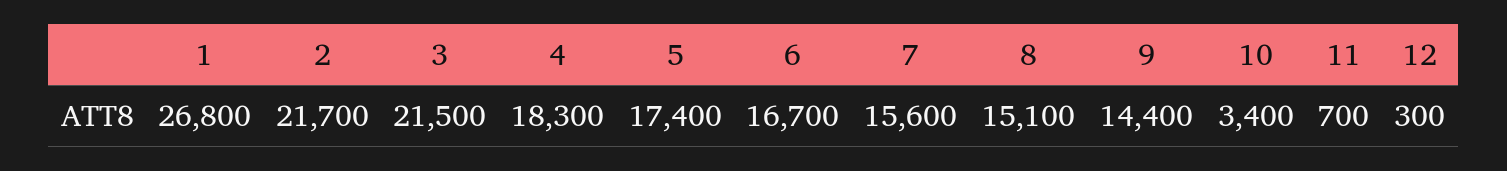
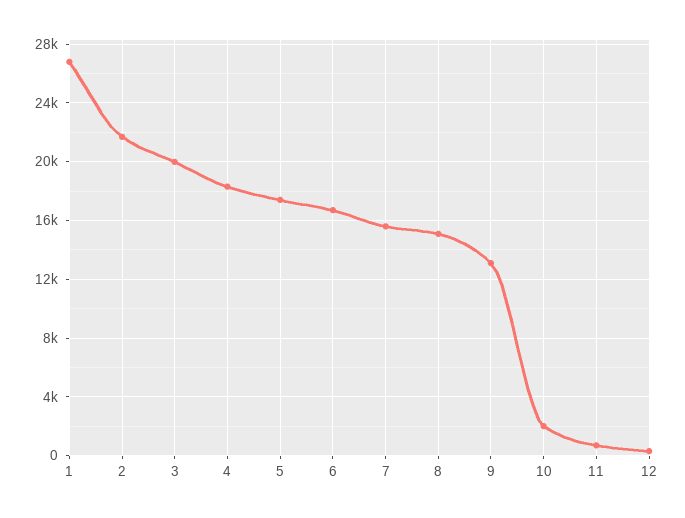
  {
    "1": 26800,
    "2": 21700,
-   "3": 21500,
+   "3": 20000,
    "4": 18300,
    "5": 17400,
    "6": 16700,
    "7": 15600,
    "8": 15100,
-   "9": 14400,
+   "9": 13000,
-   "10": 3400,
+   "10": 2000,
    "11": 700,
    "12": 300
  }

